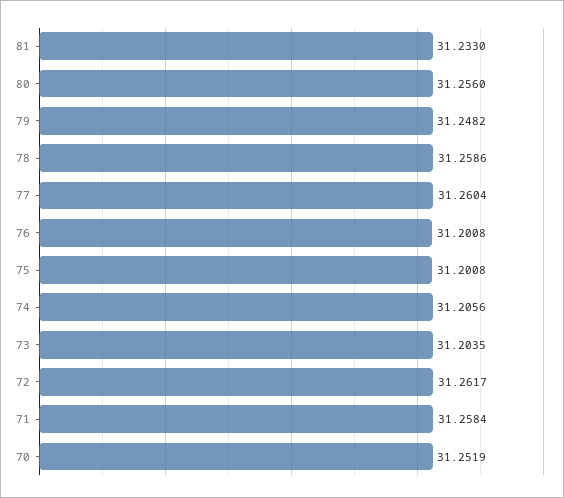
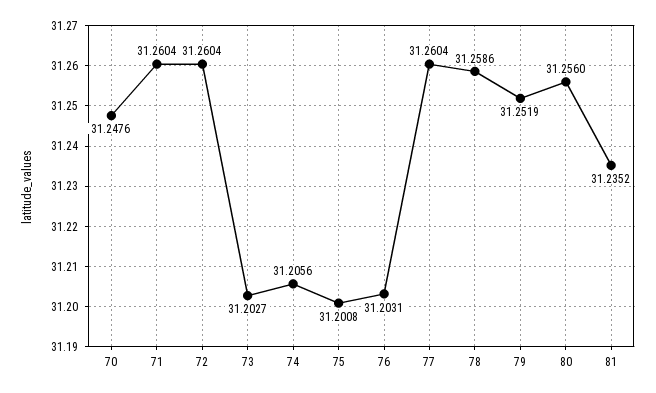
  {
-   "81": 31.233,
+   "81": 31.2352,
    "80": 31.256,
-   "79": 31.2482,
+   "79": 31.2519,
    "78": 31.2586,
    "77": 31.2604,
-   "76": 31.2008,
+   "76": 31.2031,
    "75": 31.2008,
    "74": 31.2056,
-   "73": 31.2035,
+   "73": 31.2027,
-   "72": 31.2617,
+   "72": 31.2604,
-   "71": 31.2584,
+   "71": 31.2604,
-   "70": 31.2519
+   "70": 31.2476
  }

